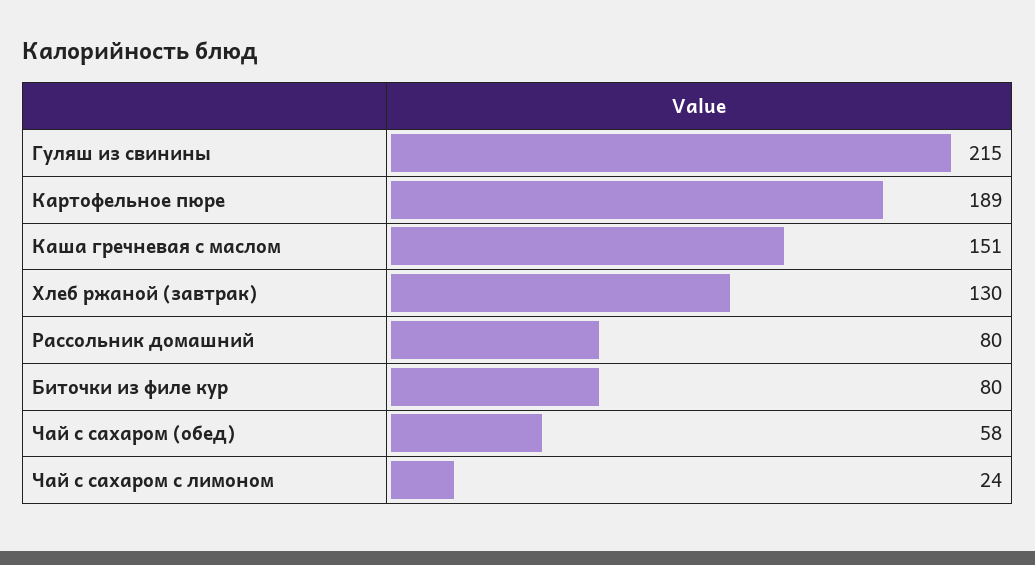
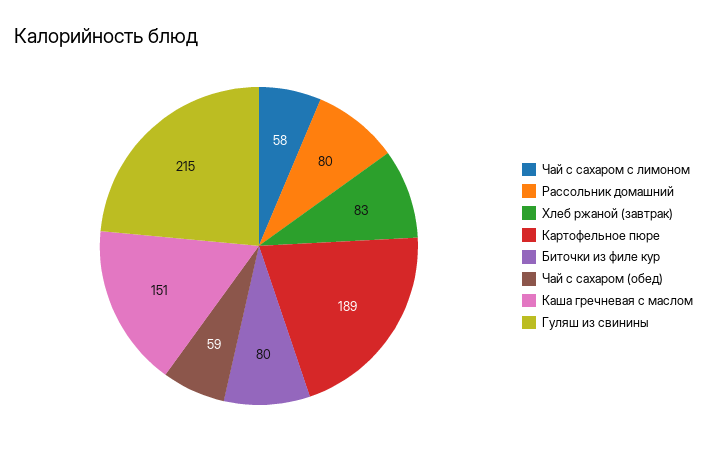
  {
    "Гуляш из свинины": 215,
    "Картофельное пюре": 189,
    "Каша гречневая с маслом": 151,
-   "Хлеб ржаной (завтрак)": 130,
+   "Хлеб ржаной (завтрак)": 83,
    "Рассольник домашний": 80,
    "Биточки из филе кур": 80,
-   "Чай с сахаром (обед)": 58,
+   "Чай с сахаром (обед)": 59,
-   "Чай с сахаром с лимоном": 24
+   "Чай с сахаром с лимоном": 58
  }

